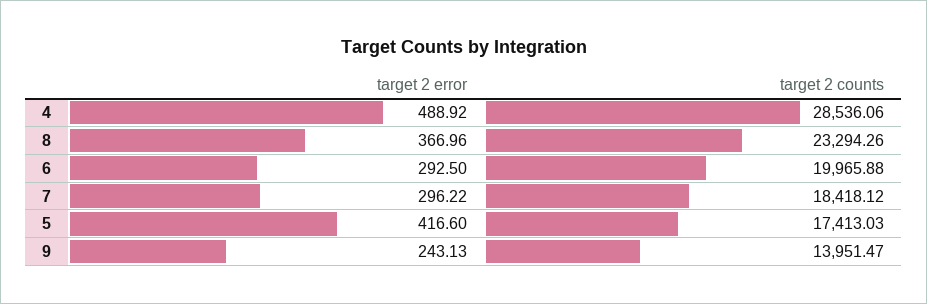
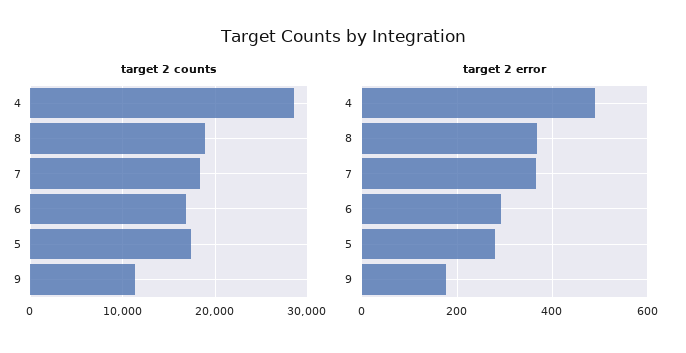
  {
    "target 2 error": {
      "4": 488.92,
      "8": 366.96,
      "6": 292.5,
-     "7": 296.22,
+     "7": 360,
-     "5": 416.6,
+     "5": 280,
-     "9": 243.13
+     "9": 180
    },
    "target 2 counts": {
      "4": 28536.06,
-     "8": 23294.26,
+     "8": 19000,
-     "6": 19965.88,
+     "6": 17000,
      "7": 18418.12,
      "5": 17413.03,
-     "9": 13951.47
+     "9": 11000
    }
  }

